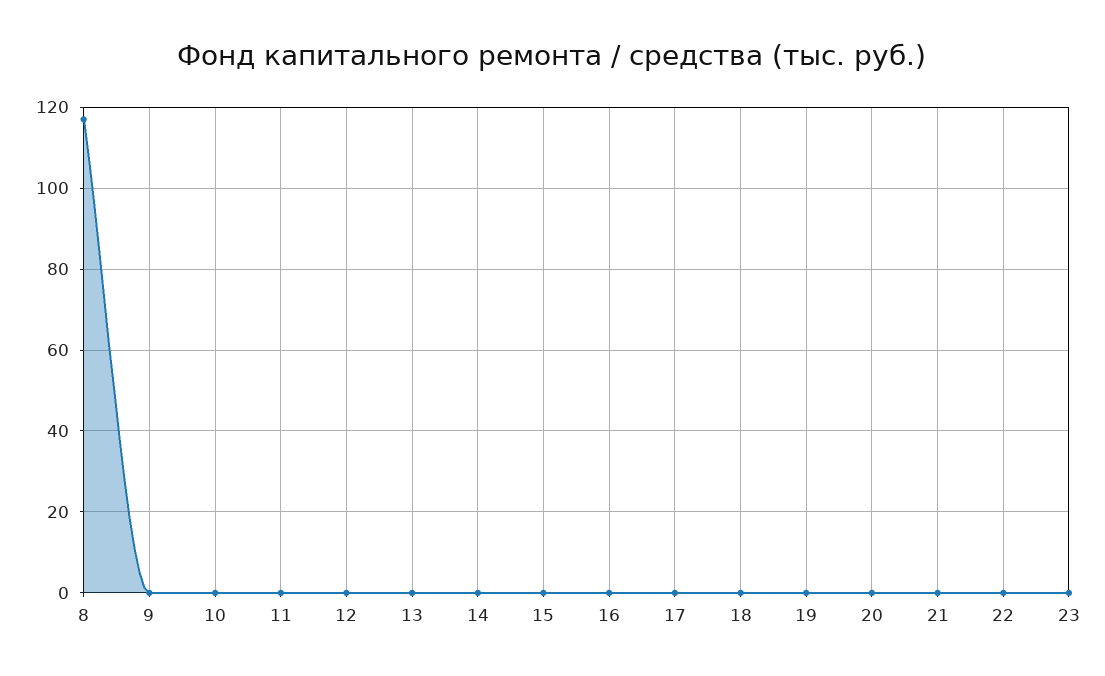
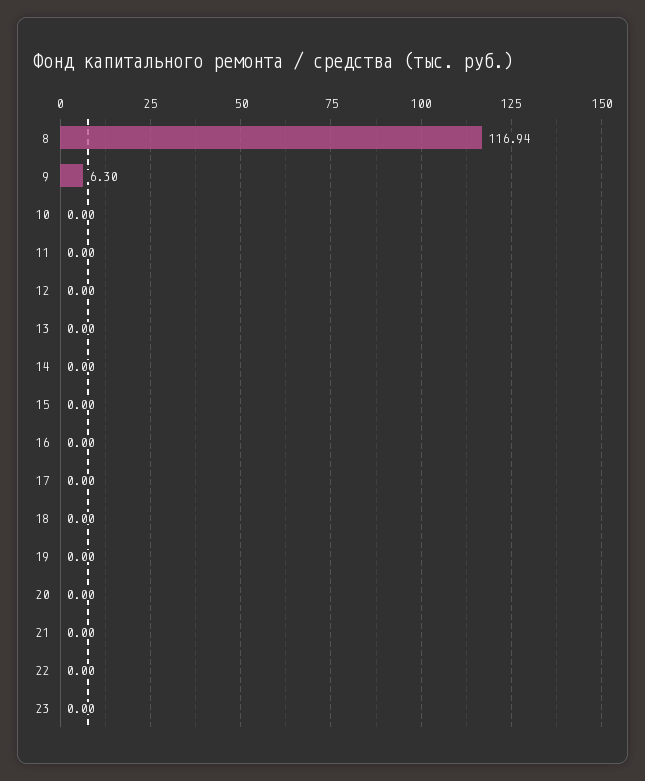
  {
    "8": 116.94,
-   "9": 0,
+   "9": 6.3,
    "10": 0,
    "11": 0,
    "12": 0,
    "13": 0,
    "14": 0,
    "15": 0,
    "16": 0,
    "17": 0,
    "18": 0,
    "19": 0,
    "20": 0,
    "21": 0,
    "22": 0,
    "23": 0
  }

